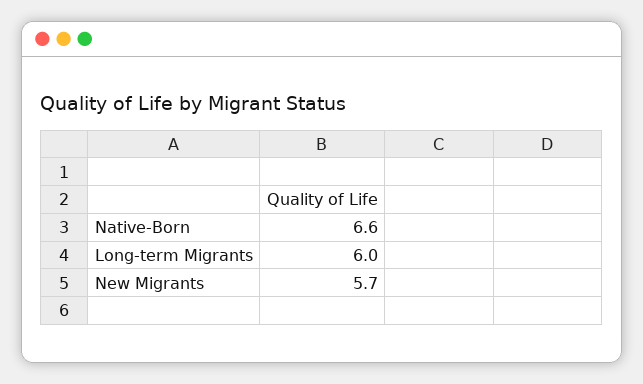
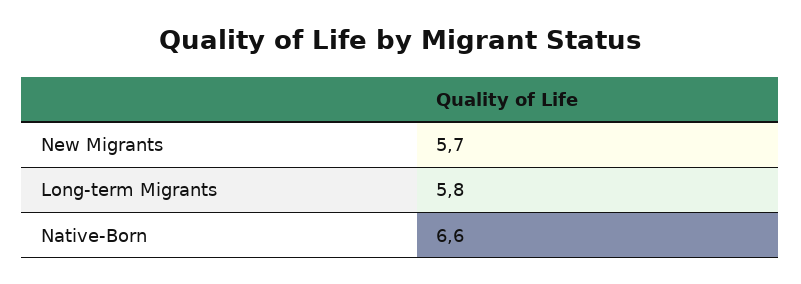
  {
    "Native-Born": 6.6,
-   "Long-term Migrants": 6,
+   "Long-term Migrants": 5.8,
    "New Migrants": 5.7
  }

